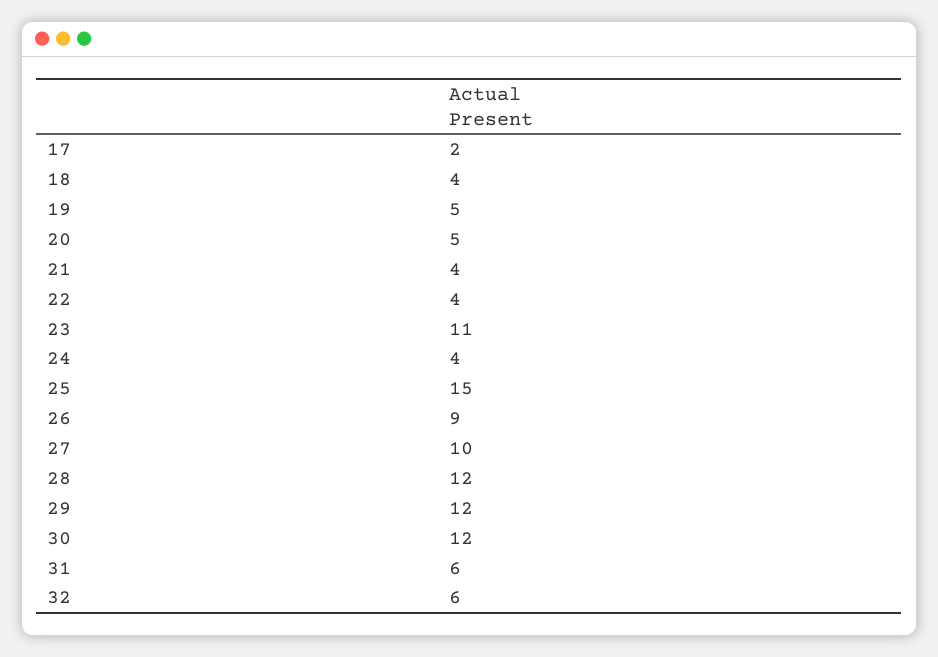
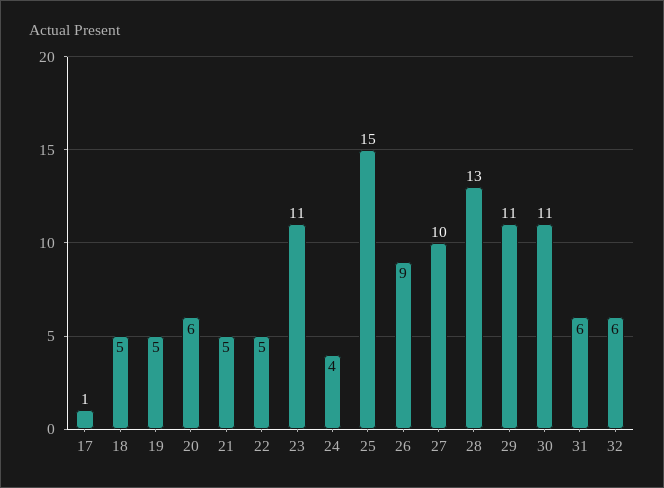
  {
-   "17": 2,
+   "17": 1,
-   "18": 4,
+   "18": 5,
    "19": 5,
-   "20": 5,
+   "20": 6,
-   "21": 4,
+   "21": 5,
-   "22": 4,
+   "22": 5,
    "23": 11,
    "24": 4,
    "25": 15,
    "26": 9,
    "27": 10,
-   "28": 12,
+   "28": 13,
-   "29": 12,
+   "29": 11,
-   "30": 12,
+   "30": 11,
    "31": 6,
    "32": 6
  }

